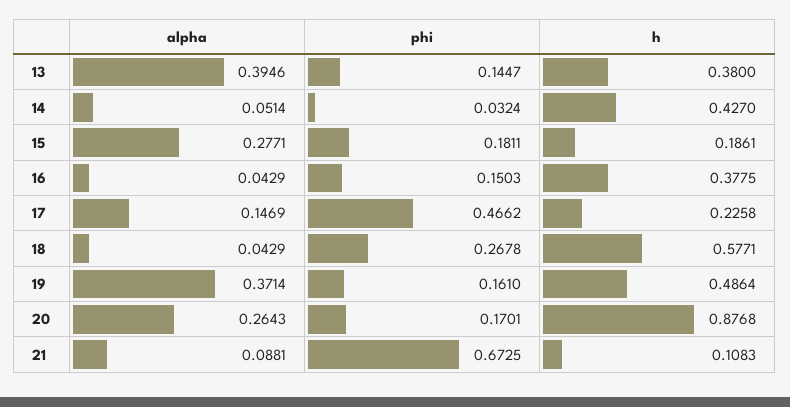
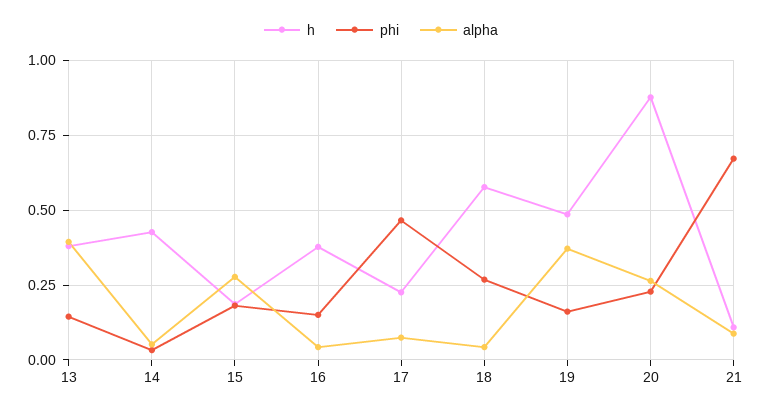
  {
    "alpha": {
      "13": 0.3946,
      "14": 0.0514,
      "15": 0.2771,
      "16": 0.0429,
-     "17": 0.1469,
+     "17": 0.075,
      "18": 0.0429,
      "19": 0.3714,
      "20": 0.2643,
      "21": 0.0881
    },
    "phi": {
      "13": 0.1447,
      "14": 0.0324,
      "15": 0.1811,
      "16": 0.1503,
      "17": 0.4662,
      "18": 0.2678,
      "19": 0.161,
-     "20": 0.1701,
+     "20": 0.225,
      "21": 0.6725
    },
    "h": {
      "13": 0.38,
      "14": 0.427,
      "15": 0.1861,
      "16": 0.3775,
      "17": 0.2258,
      "18": 0.5771,
      "19": 0.4864,
      "20": 0.8768,
      "21": 0.1083
    }
  }

